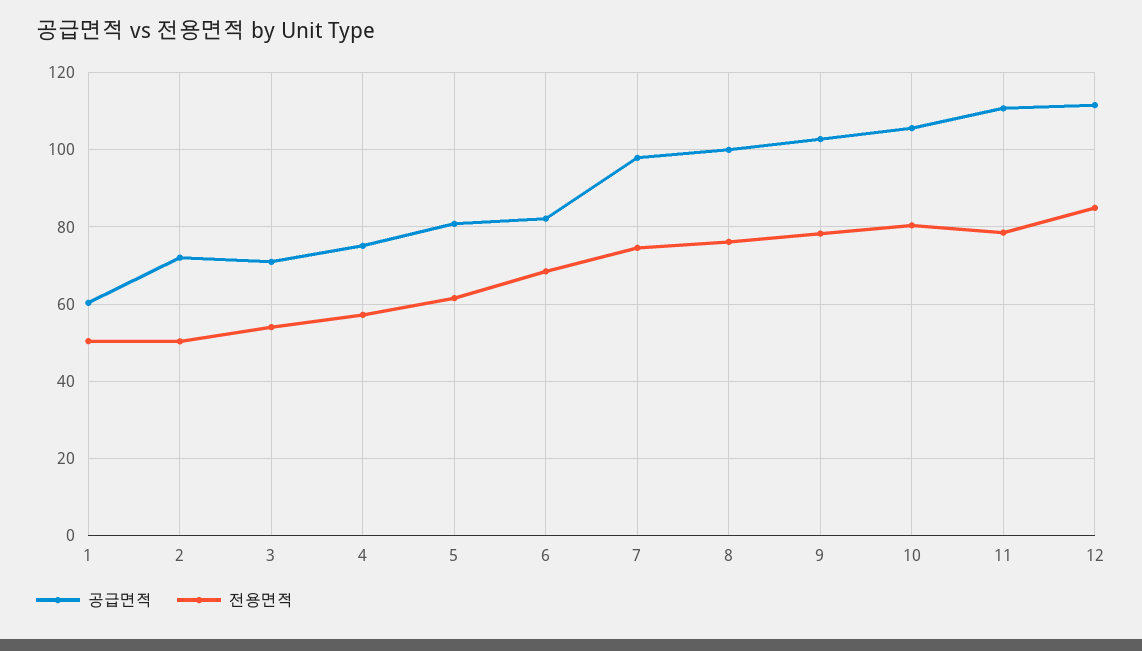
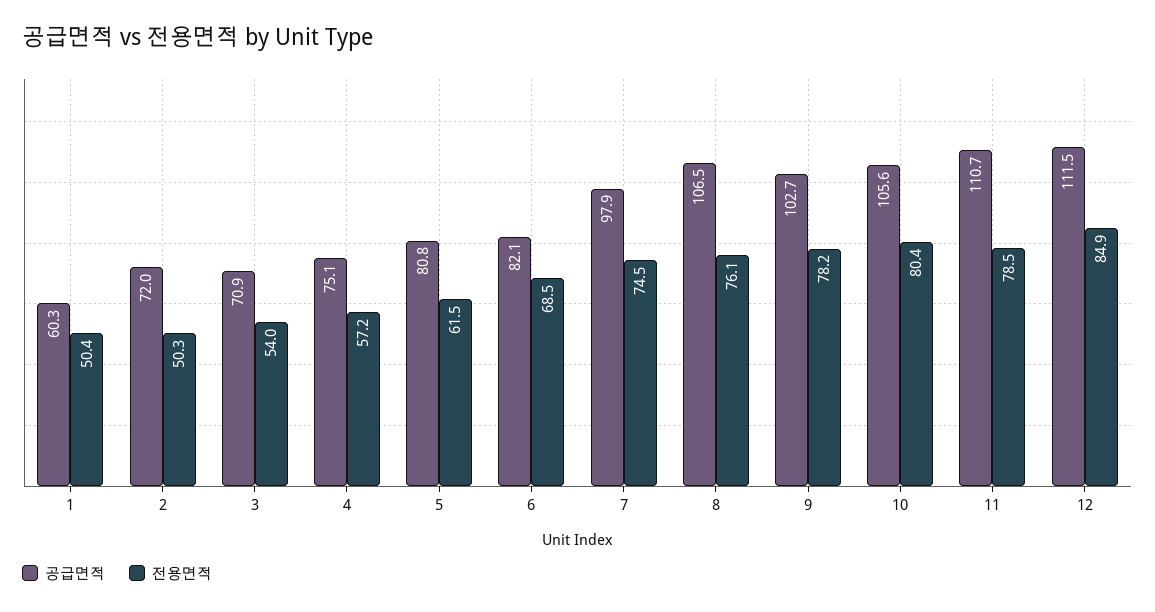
  {
    "공급면적": {
      "1": 60.3,
      "2": 72,
      "3": 70.9,
      "4": 75.1,
      "5": 80.8,
      "6": 82.1,
      "7": 97.9,
-     "8": 100,
+     "8": 106.5,
      "9": 102.7,
      "10": 105.6,
      "11": 110.7,
      "12": 111.5
    },
    "전용면적": {
      "1": 50.4,
      "2": 50.3,
      "3": 54,
      "4": 57.2,
      "5": 61.5,
      "6": 68.5,
      "7": 74.5,
      "8": 76.1,
      "9": 78.2,
      "10": 80.4,
      "11": 78.5,
      "12": 84.9
    }
  }

